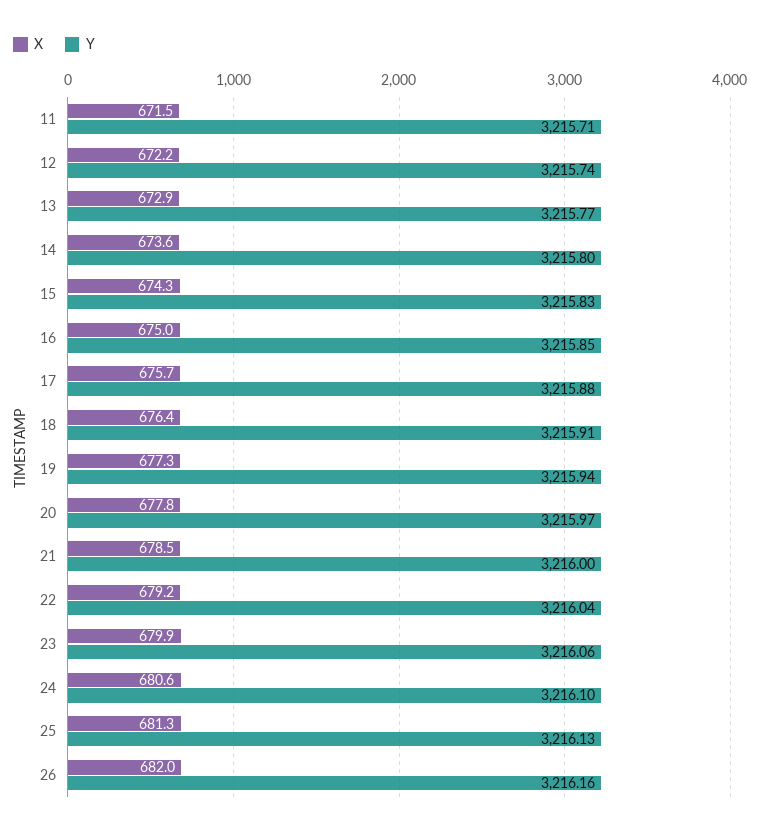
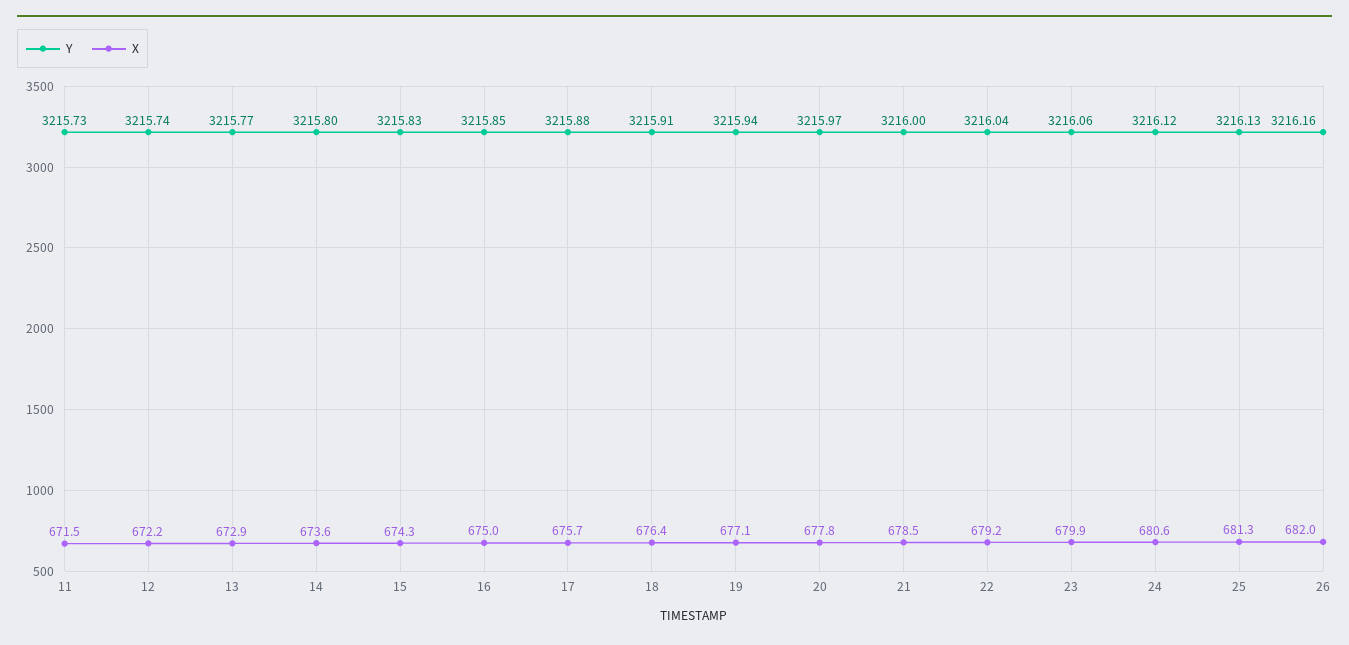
  {
    "X": {
      "11": 671.5,
      "12": 672.2,
      "13": 672.9,
      "14": 673.6,
      "15": 674.3,
      "16": 675,
      "17": 675.7,
      "18": 676.4,
-     "19": 677.3,
+     "19": 677.1,
      "20": 677.8,
      "21": 678.5,
      "22": 679.2,
      "23": 679.9,
      "24": 680.6,
      "25": 681.3,
      "26": 682
    },
    "Y": {
-     "11": 3215.71,
+     "11": 3215.73,
      "12": 3215.74,
      "13": 3215.77,
      "14": 3215.8,
      "15": 3215.83,
      "16": 3215.85,
      "17": 3215.88,
      "18": 3215.91,
      "19": 3215.94,
      "20": 3215.97,
      "21": 3216,
      "22": 3216.04,
      "23": 3216.06,
-     "24": 3216.1,
+     "24": 3216.12,
      "25": 3216.13,
      "26": 3216.16
    }
  }

